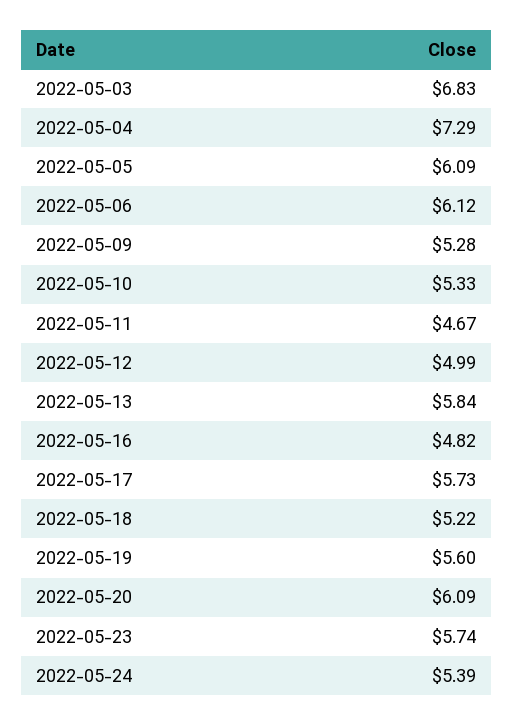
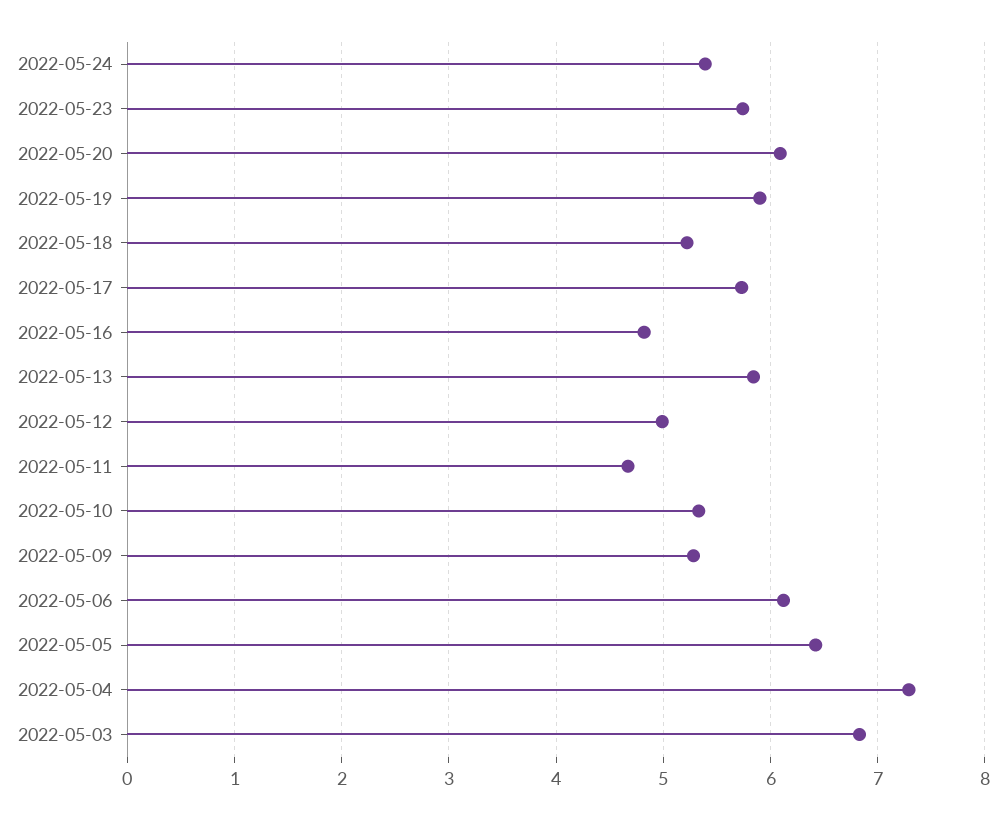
  {
    "2022-05-03": 6.83,
    "2022-05-04": 7.29,
-   "2022-05-05": 6.09,
+   "2022-05-05": 6.4,
    "2022-05-06": 6.12,
    "2022-05-09": 5.28,
    "2022-05-10": 5.33,
    "2022-05-11": 4.67,
    "2022-05-12": 4.99,
    "2022-05-13": 5.84,
    "2022-05-16": 4.82,
    "2022-05-17": 5.73,
    "2022-05-18": 5.22,
-   "2022-05-19": 5.6,
+   "2022-05-19": 5.9,
    "2022-05-20": 6.09,
    "2022-05-23": 5.74,
    "2022-05-24": 5.39
  }

